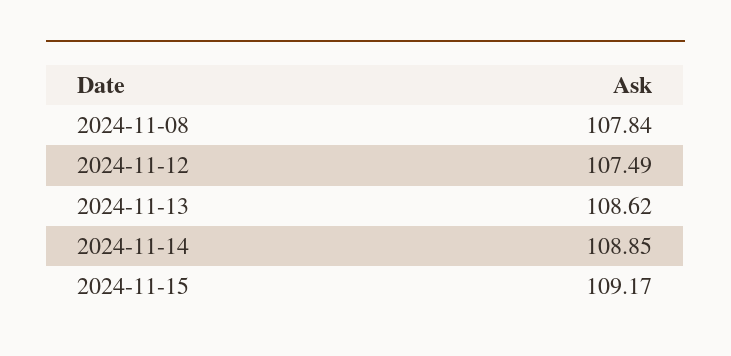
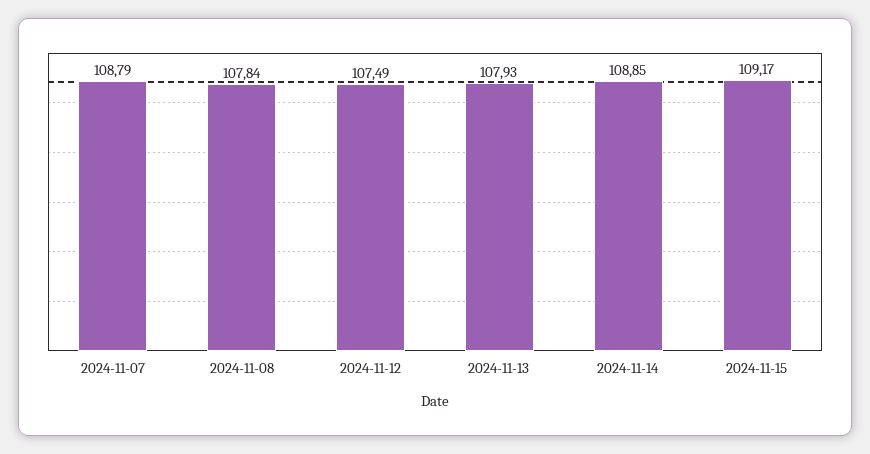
  {
    "2024-11-08": 107.84,
    "2024-11-12": 107.49,
-   "2024-11-13": 108.62,
+   "2024-11-13": 107.93,
    "2024-11-14": 108.85,
-   "2024-11-15": 109.17
+   "2024-11-15": 109.17,
+   "2024-11-07": 108.79
  }

